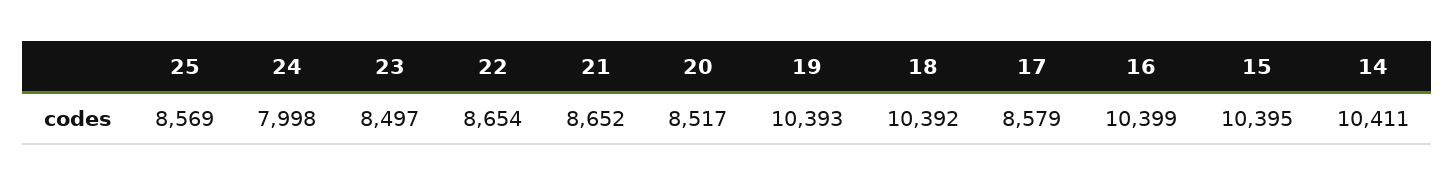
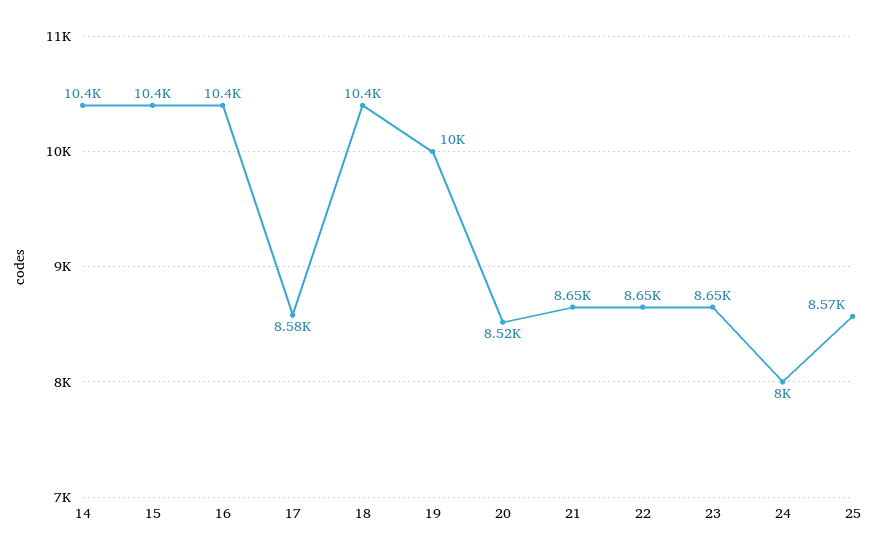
  {
    "25": 8569,
    "24": 7998,
-   "23": 8497,
+   "23": 8650,
    "22": 8654,
    "21": 8652,
    "20": 8517,
-   "19": 10393,
+   "19": 10000,
    "18": 10392,
    "17": 8579,
    "16": 10399,
    "15": 10395,
    "14": 10411
  }

